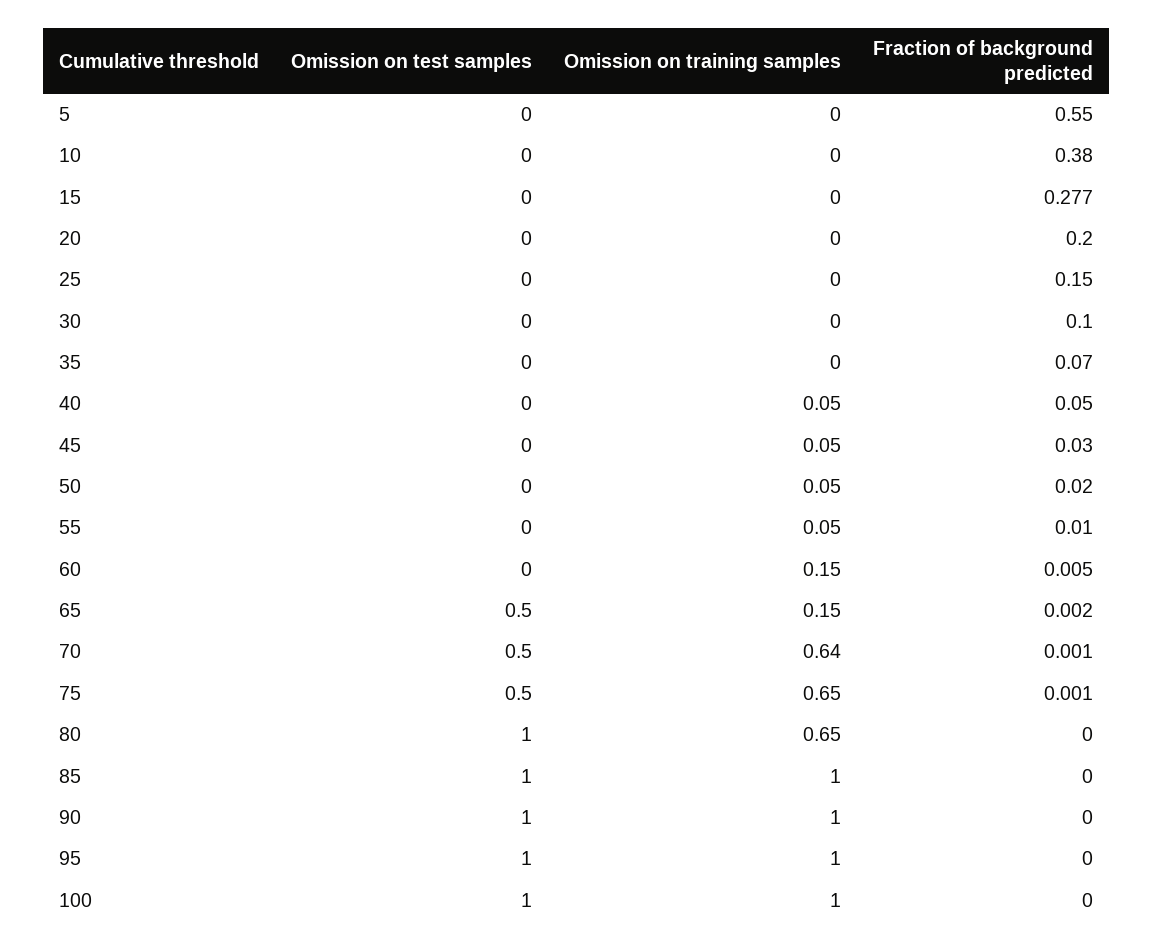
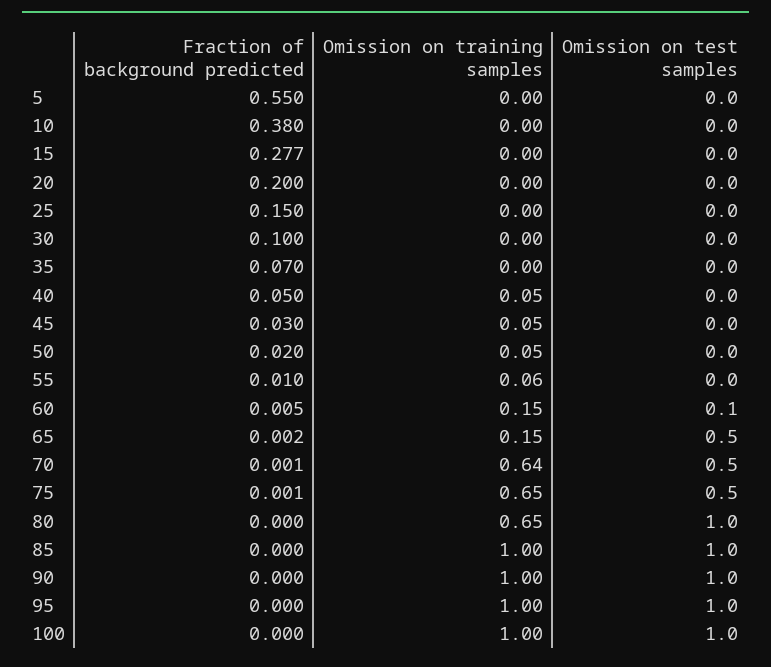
  {
    "Omission on test samples": {
      "5": 0,
      "10": 0,
      "15": 0,
      "20": 0,
      "25": 0,
      "30": 0,
      "35": 0,
      "40": 0,
      "45": 0,
      "50": 0,
      "55": 0,
-     "60": 0,
+     "60": 0.1,
      "65": 0.5,
      "70": 0.5,
      "75": 0.5,
      "80": 1,
      "85": 1,
      "90": 1,
      "95": 1,
      "100": 1
    },
    "Omission on training samples": {
      "5": 0,
      "10": 0,
      "15": 0,
      "20": 0,
      "25": 0,
      "30": 0,
      "35": 0,
      "40": 0.05,
      "45": 0.05,
      "50": 0.05,
-     "55": 0.05,
+     "55": 0.06,
      "60": 0.15,
      "65": 0.15,
      "70": 0.64,
      "75": 0.65,
      "80": 0.65,
      "85": 1,
      "90": 1,
      "95": 1,
      "100": 1
    },
    "Fraction of background predicted": {
      "5": 0.55,
      "10": 0.38,
      "15": 0.277,
      "20": 0.2,
      "25": 0.15,
      "30": 0.1,
      "35": 0.07,
      "40": 0.05,
      "45": 0.03,
      "50": 0.02,
      "55": 0.01,
      "60": 0.005,
      "65": 0.002,
      "70": 0.001,
      "75": 0.001,
      "80": 0,
      "85": 0,
      "90": 0,
      "95": 0,
      "100": 0
    }
  }

